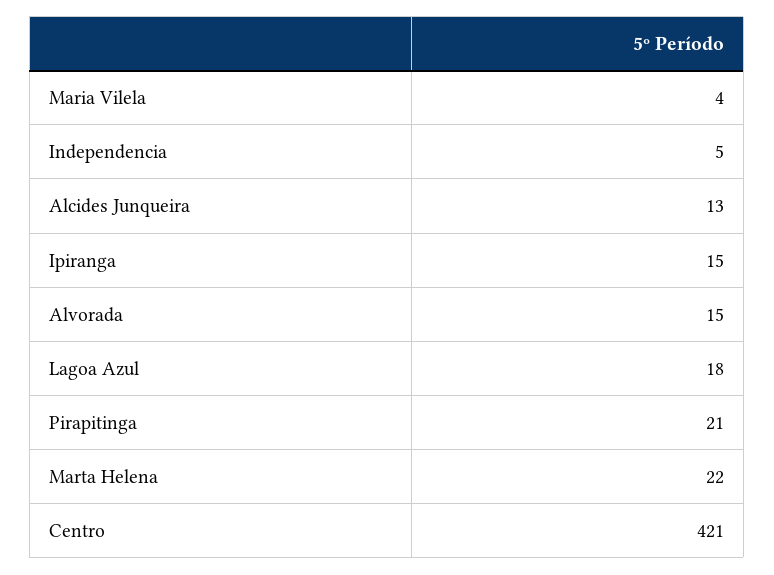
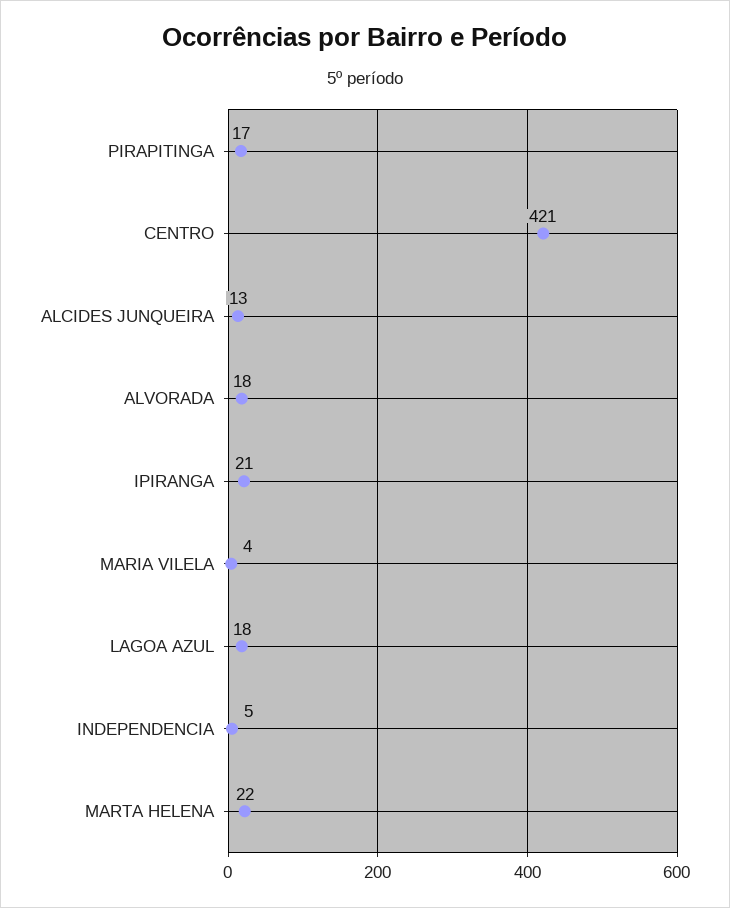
  {
    "Maria Vilela": 4,
    "Independencia": 5,
    "Alcides Junqueira": 13,
-   "Ipiranga": 15,
+   "Ipiranga": 21,
-   "Alvorada": 15,
+   "Alvorada": 18,
    "Lagoa Azul": 18,
-   "Pirapitinga": 21,
+   "Pirapitinga": 17,
    "Marta Helena": 22,
    "Centro": 421
  }

